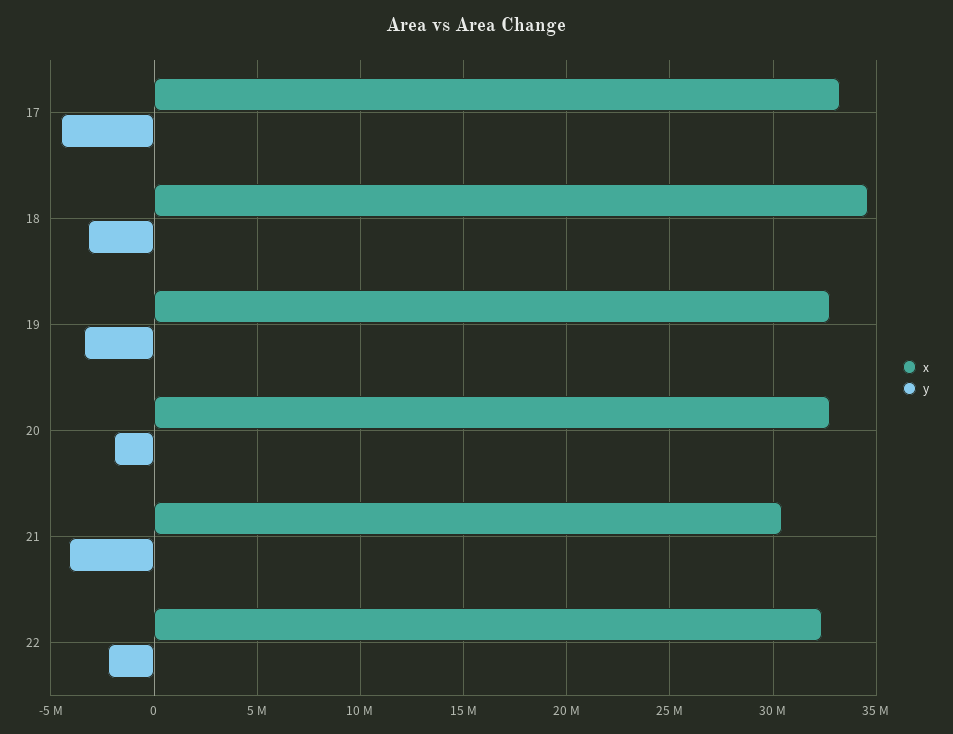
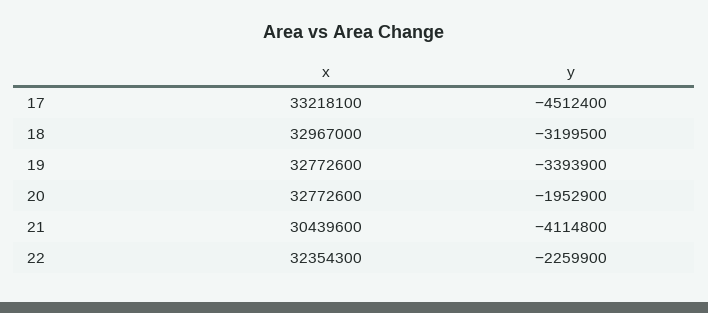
  {
    "x": {
      "17": 33218100,
-     "18": 34500000,
+     "18": 32967000,
      "19": 32772600,
      "20": 32772600,
      "21": 30439600,
      "22": 32354300
    },
    "y": {
      "17": -4512400,
      "18": -3199500,
      "19": -3393900,
      "20": -1952900,
      "21": -4114800,
      "22": -2259900
    }
  }

